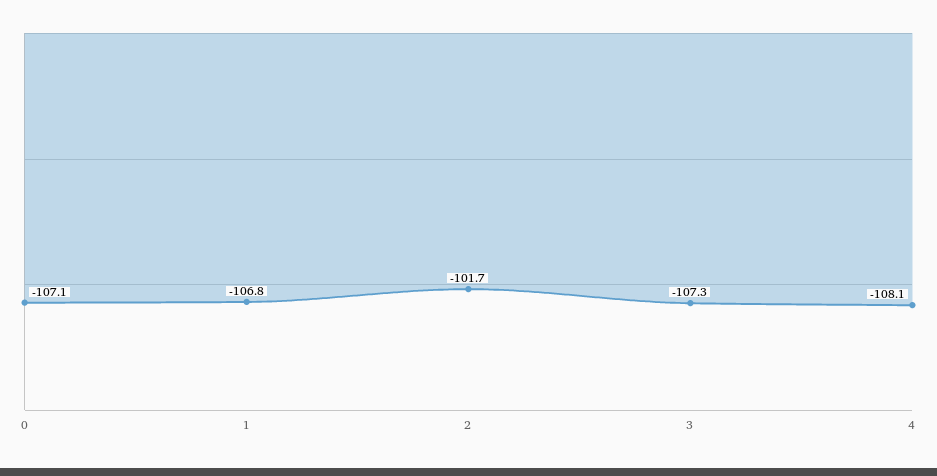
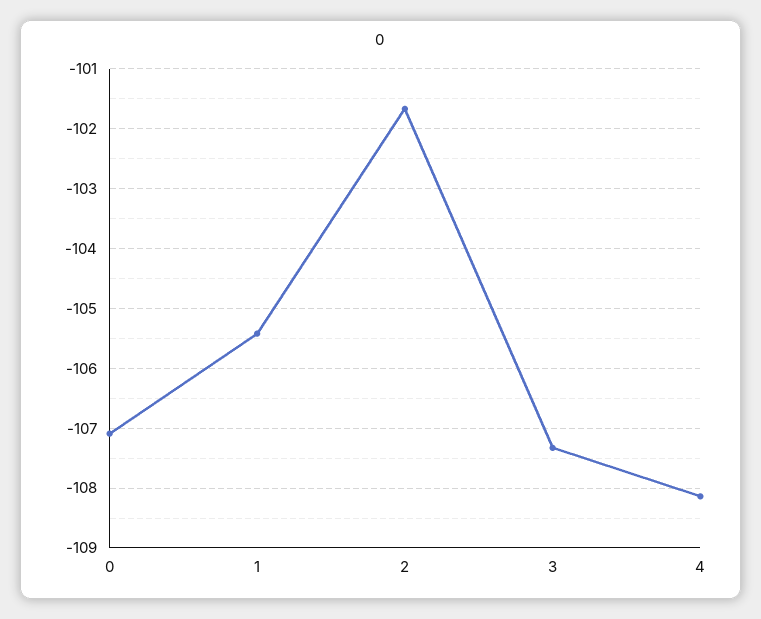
  {
    "0": -107.1,
-   "1": -106.8,
+   "1": -105.4,
    "2": -101.7,
    "3": -107.3,
    "4": -108.1
  }

